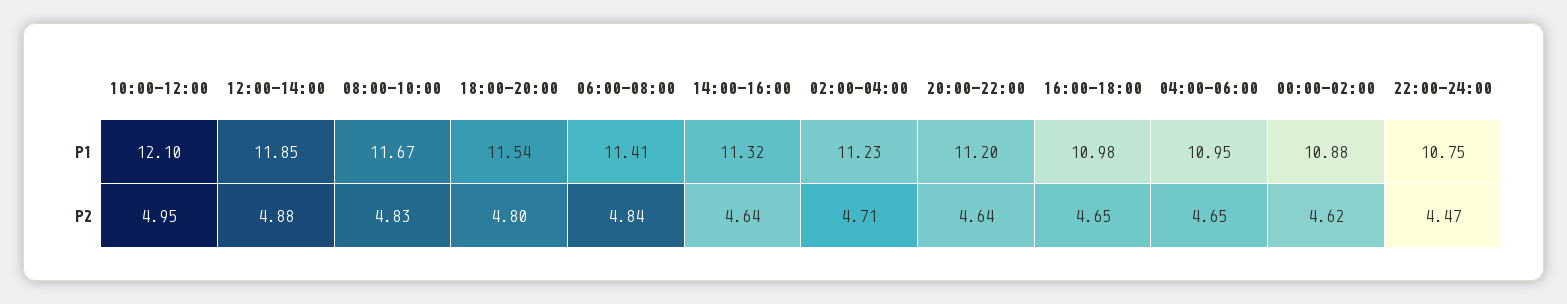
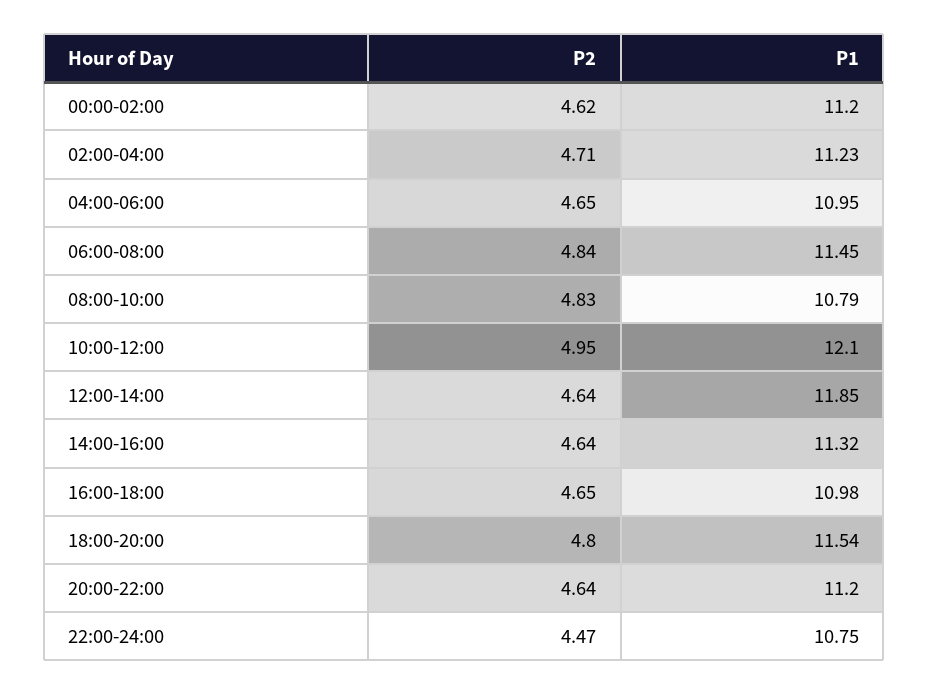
  {
    "10:00-12:00": {
      "P1": 12.1,
      "P2": 4.95
    },
    "12:00-14:00": {
      "P1": 11.85,
-     "P2": 4.88
+     "P2": 4.64
    },
    "08:00-10:00": {
-     "P1": 11.67,
+     "P1": 10.79,
      "P2": 4.83
    },
    "18:00-20:00": {
      "P1": 11.54,
      "P2": 4.8
    },
    "06:00-08:00": {
-     "P1": 11.41,
+     "P1": 11.45,
      "P2": 4.84
    },
    "14:00-16:00": {
      "P1": 11.32,
      "P2": 4.64
    },
    "02:00-04:00": {
      "P1": 11.23,
      "P2": 4.71
    },
    "20:00-22:00": {
      "P1": 11.2,
      "P2": 4.64
    },
    "16:00-18:00": {
      "P1": 10.98,
      "P2": 4.65
    },
    "04:00-06:00": {
      "P1": 10.95,
      "P2": 4.65
    },
    "00:00-02:00": {
-     "P1": 10.88,
+     "P1": 11.2,
      "P2": 4.62
    },
    "22:00-24:00": {
      "P1": 10.75,
      "P2": 4.47
    }
  }

